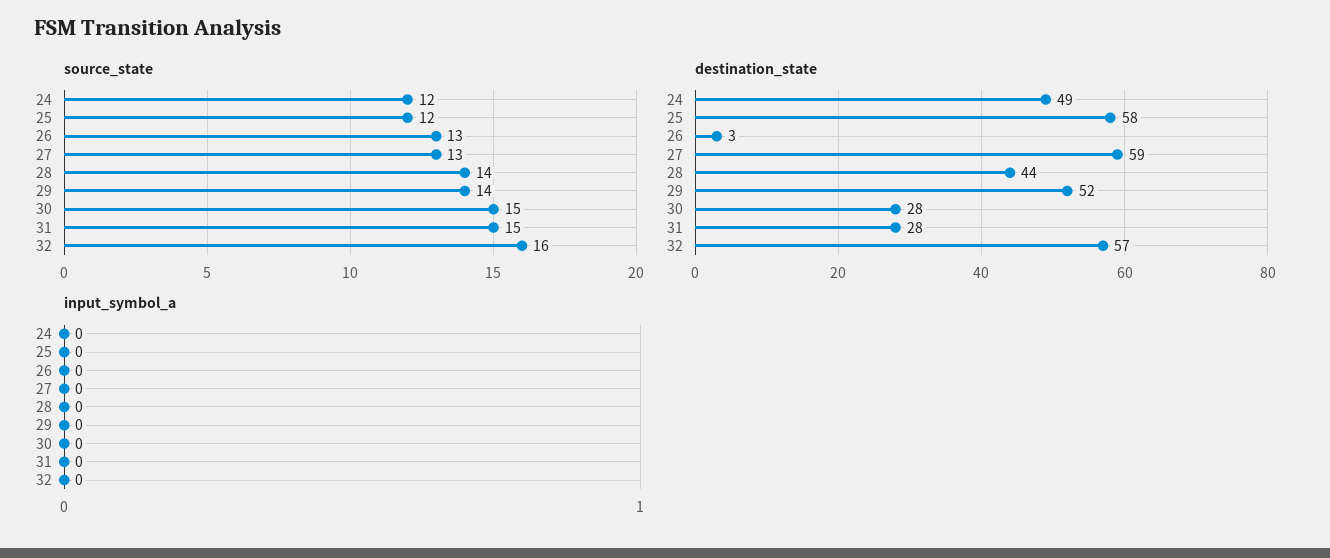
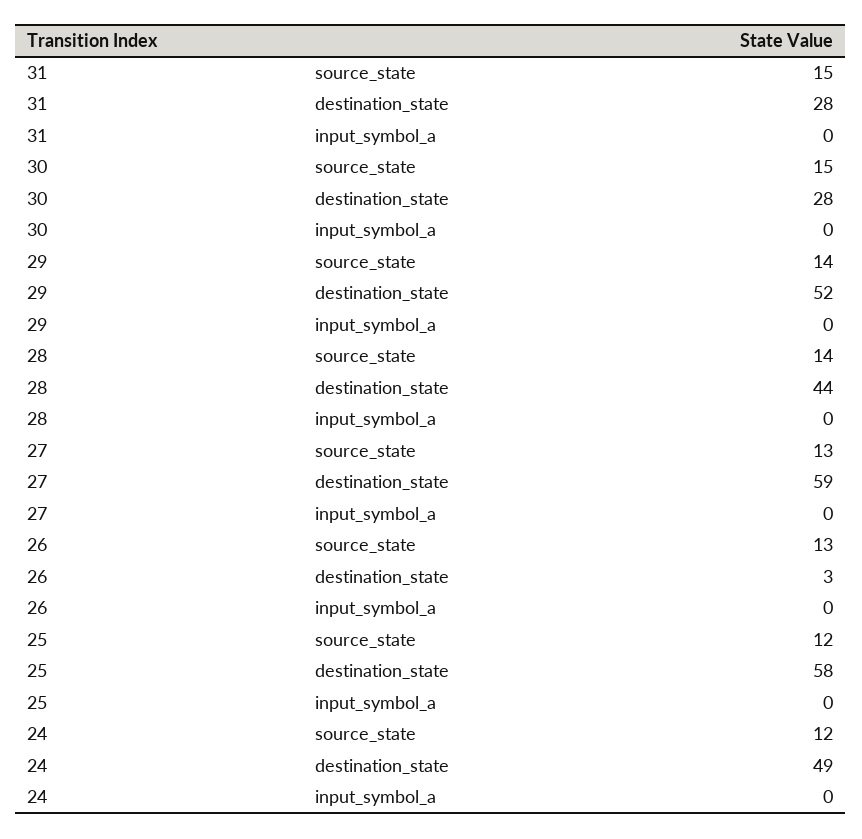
  {
    "source_state": {
      "24": 12,
      "25": 12,
      "26": 13,
      "27": 13,
      "28": 14,
      "29": 14,
      "30": 15,
-     "31": 15,
+     "31": 15
-     "32": 16
    },
    "destination_state": {
      "24": 49,
      "25": 58,
      "26": 3,
      "27": 59,
      "28": 44,
      "29": 52,
      "30": 28,
-     "31": 28,
+     "31": 28
-     "32": 57
    },
    "input_symbol_a": {
      "24": 0,
      "25": 0,
      "26": 0,
      "27": 0,
      "28": 0,
      "29": 0,
      "30": 0,
-     "31": 0,
+     "31": 0
-     "32": 0
    }
  }

